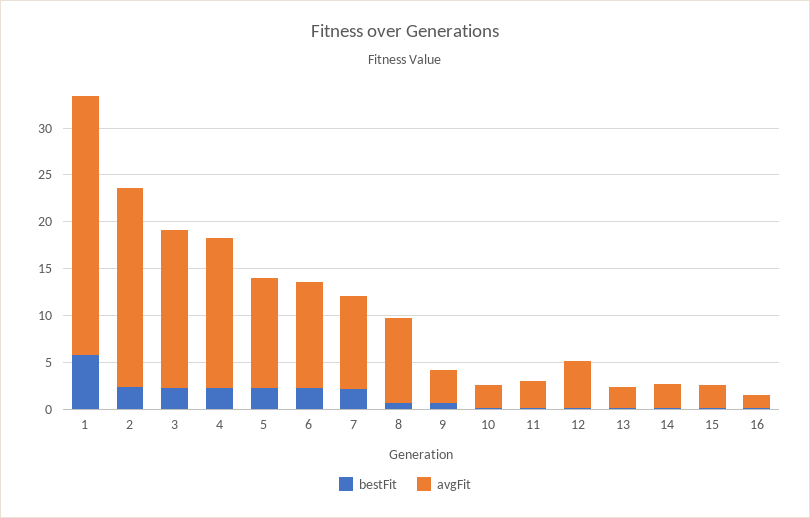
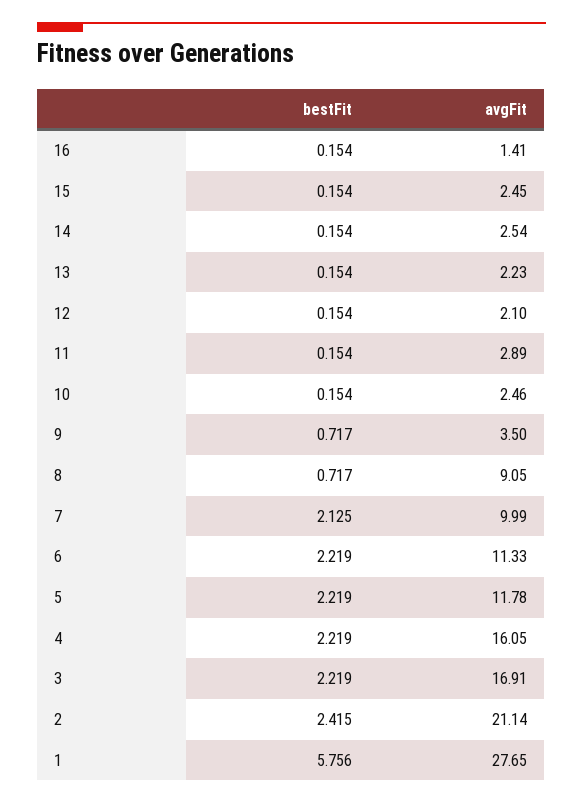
  {
    "bestFit": {
      "1": 5.756,
      "2": 2.415,
      "3": 2.219,
      "4": 2.219,
      "5": 2.219,
      "6": 2.219,
      "7": 2.125,
      "8": 0.717,
      "9": 0.717,
      "10": 0.154,
      "11": 0.154,
      "12": 0.154,
      "13": 0.154,
      "14": 0.154,
      "15": 0.154,
      "16": 0.154
    },
    "avgFit": {
      "1": 27.65,
      "2": 21.14,
      "3": 16.91,
      "4": 16.05,
      "5": 11.78,
      "6": 11.33,
      "7": 9.99,
      "8": 9.05,
      "9": 3.5,
      "10": 2.46,
      "11": 2.89,
-     "12": 5,
+     "12": 2.1,
      "13": 2.23,
      "14": 2.54,
      "15": 2.45,
      "16": 1.41
    }
  }

